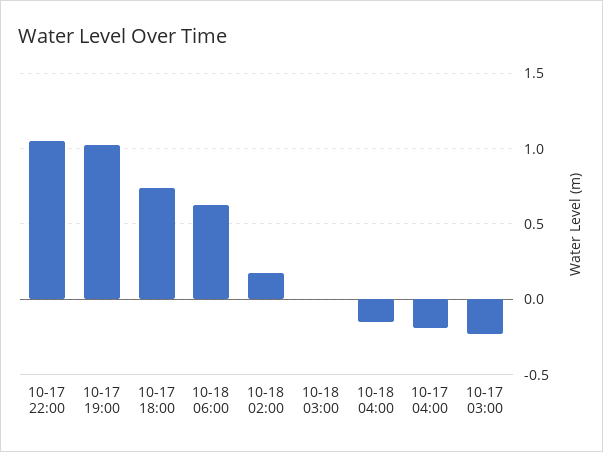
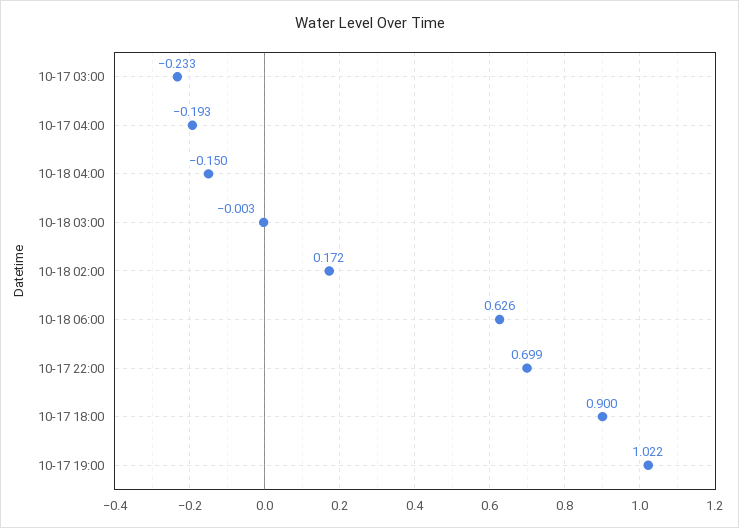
  {
-   "10-17 22:00": 1.05,
+   "10-17 22:00": 0.699,
    "10-17 19:00": 1.022,
-   "10-17 18:00": 0.75,
+   "10-17 18:00": 0.9,
    "10-18 06:00": 0.626,
    "10-18 02:00": 0.172,
    "10-18 03:00": -0.003,
    "10-18 04:00": -0.15,
    "10-17 04:00": -0.193,
    "10-17 03:00": -0.233
  }

